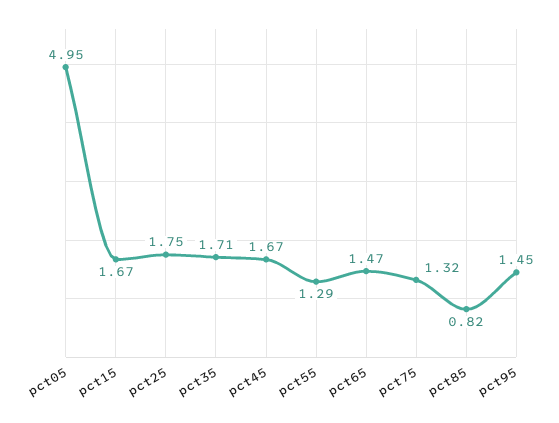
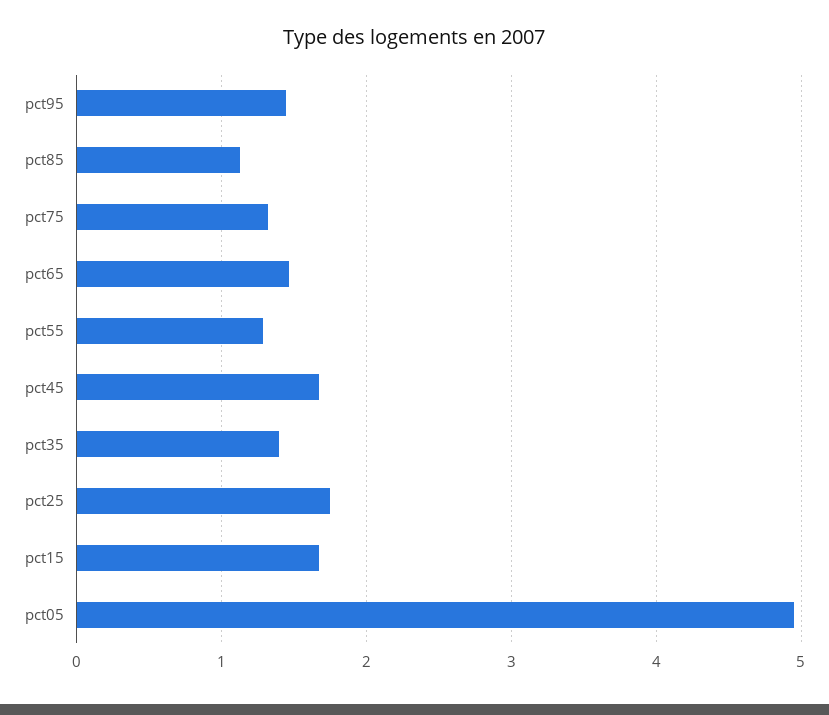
  {
    "pct05": 4.95,
    "pct15": 1.67,
    "pct25": 1.75,
-   "pct35": 1.71,
+   "pct35": 1.4,
    "pct45": 1.67,
    "pct55": 1.29,
    "pct65": 1.47,
    "pct75": 1.32,
-   "pct85": 0.82,
+   "pct85": 1.1,
    "pct95": 1.45
  }

